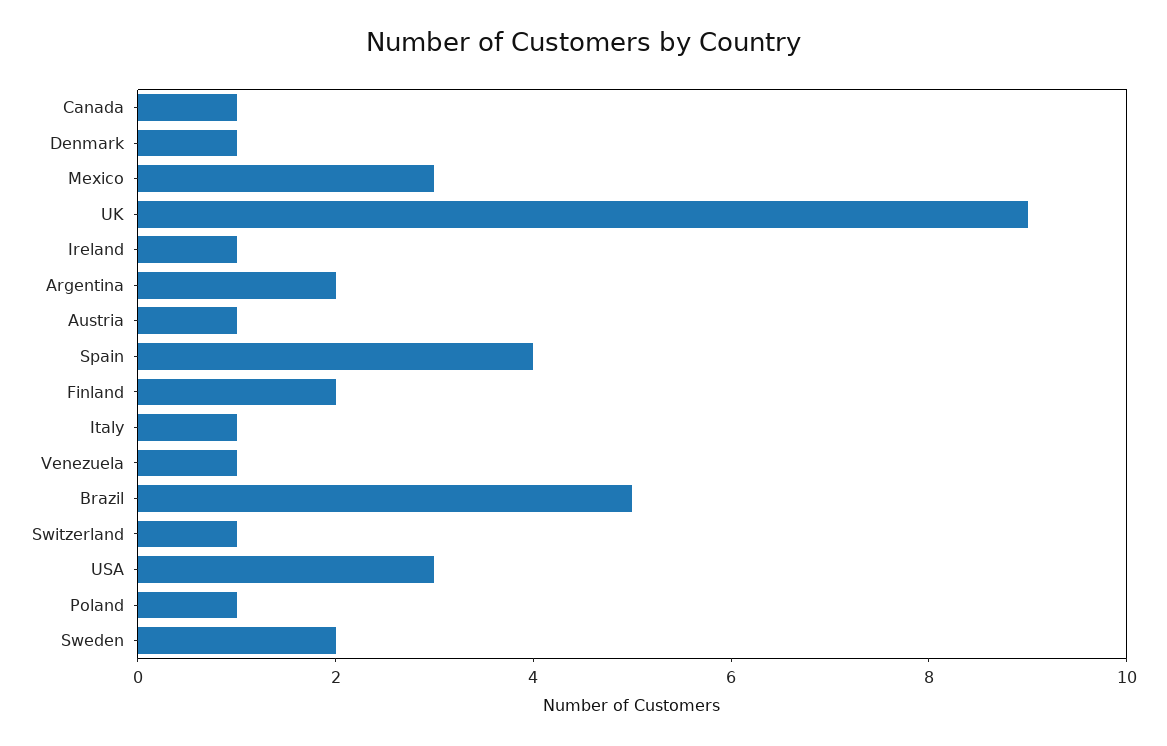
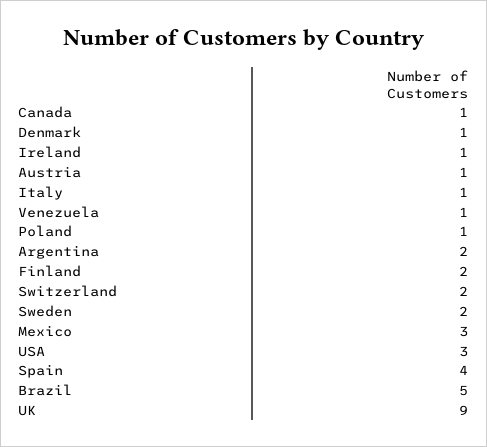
  {
    "Canada": 1,
    "Denmark": 1,
    "Mexico": 3,
    "UK": 9,
    "Ireland": 1,
    "Argentina": 2,
    "Austria": 1,
    "Spain": 4,
    "Finland": 2,
    "Italy": 1,
    "Venezuela": 1,
    "Brazil": 5,
-   "Switzerland": 1,
+   "Switzerland": 2,
    "USA": 3,
    "Poland": 1,
    "Sweden": 2
  }

